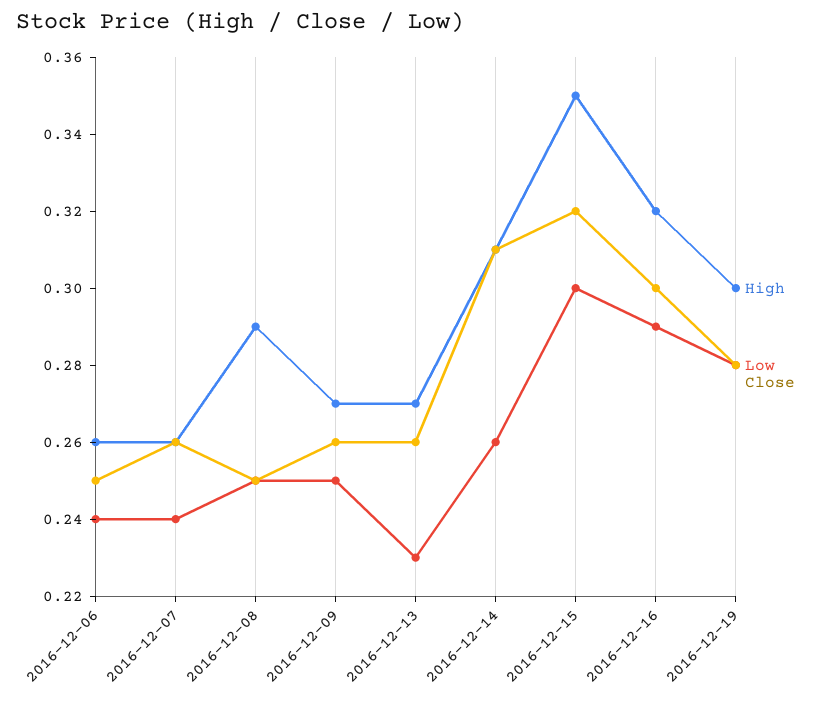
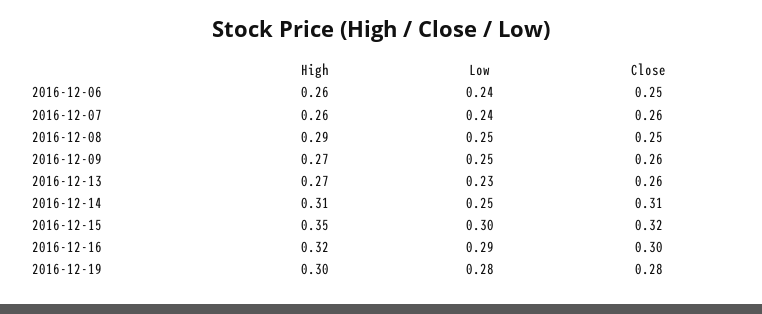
  {
    "High": {
      "2016-12-06": 0.26,
      "2016-12-07": 0.26,
      "2016-12-08": 0.29,
      "2016-12-09": 0.27,
      "2016-12-13": 0.27,
      "2016-12-14": 0.31,
      "2016-12-15": 0.35,
      "2016-12-16": 0.32,
      "2016-12-19": 0.3
    },
    "Low": {
      "2016-12-06": 0.24,
      "2016-12-07": 0.24,
      "2016-12-08": 0.25,
      "2016-12-09": 0.25,
      "2016-12-13": 0.23,
-     "2016-12-14": 0.26,
+     "2016-12-14": 0.25,
      "2016-12-15": 0.3,
      "2016-12-16": 0.29,
      "2016-12-19": 0.28
    },
    "Close": {
      "2016-12-06": 0.25,
      "2016-12-07": 0.26,
      "2016-12-08": 0.25,
      "2016-12-09": 0.26,
      "2016-12-13": 0.26,
      "2016-12-14": 0.31,
      "2016-12-15": 0.32,
      "2016-12-16": 0.3,
      "2016-12-19": 0.28
    }
  }

